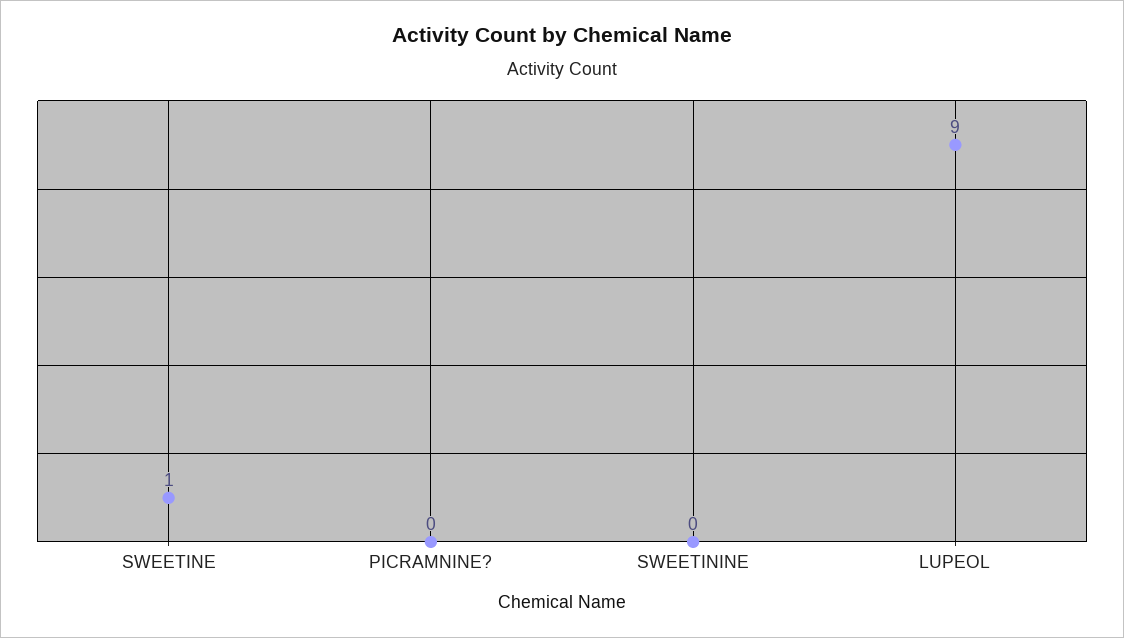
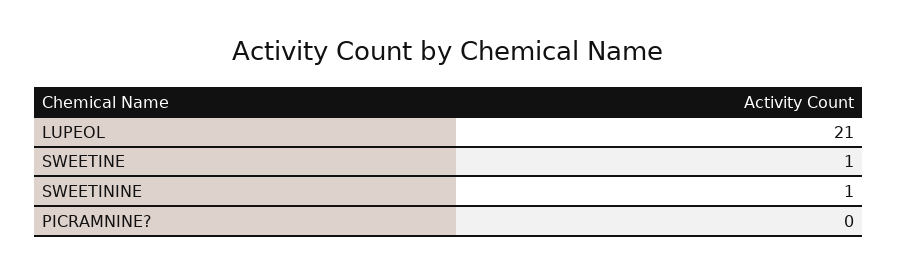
  {
    "SWEETINE": 1,
    "PICRAMNINE?": 0,
-   "SWEETININE": 0,
+   "SWEETININE": 1,
-   "LUPEOL": 9
+   "LUPEOL": 21
  }

